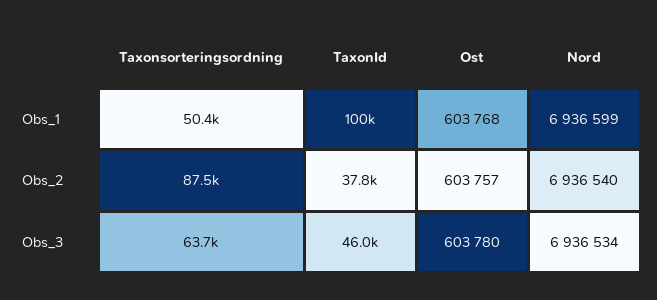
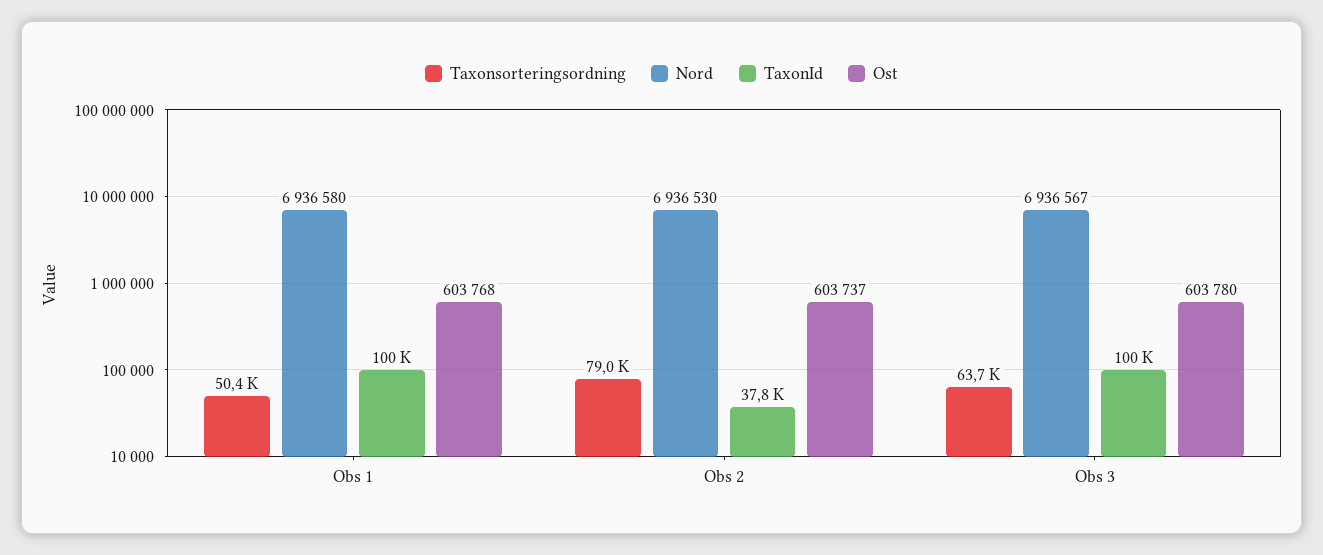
  {
    "Taxonsorteringsordning": {
      "Obs_1": 50400,
-     "Obs_2": 87500,
+     "Obs_2": 79000,
      "Obs_3": 63700
    },
    "TaxonId": {
      "Obs_1": 100000,
      "Obs_2": 37800,
-     "Obs_3": 46000
+     "Obs_3": 100000
    },
    "Ost": {
      "Obs_1": 603768,
-     "Obs_2": 603757,
+     "Obs_2": 603737,
      "Obs_3": 603780
    },
    "Nord": {
-     "Obs_1": 6936599,
+     "Obs_1": 6936580,
-     "Obs_2": 6936540,
+     "Obs_2": 6936530,
-     "Obs_3": 6936534
+     "Obs_3": 6936567
    }
  }

